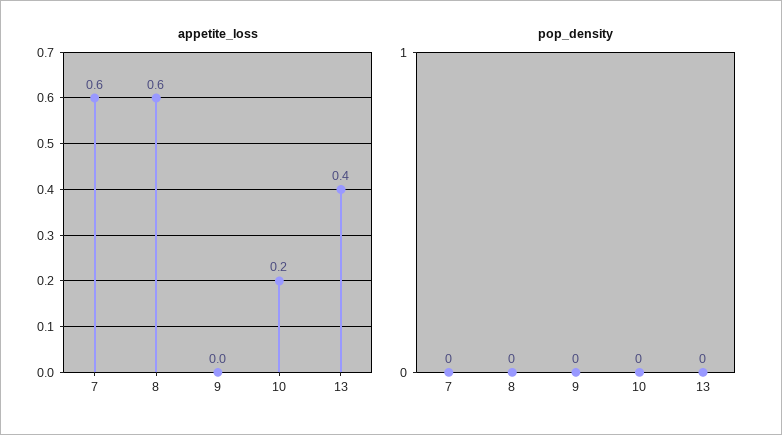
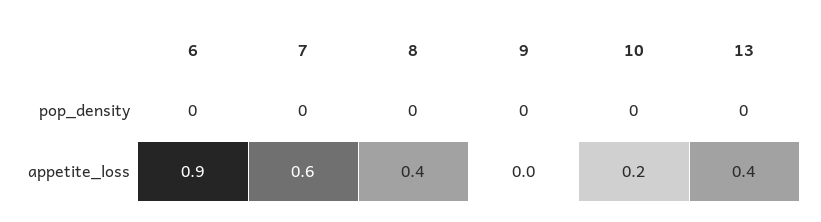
  {
    "appetite_loss": {
      "7": 0.6,
-     "8": 0.6,
+     "8": 0.4,
      "9": 0,
      "10": 0.2,
-     "13": 0.4
+     "13": 0.4,
+     "6": 0.9
    },
    "pop_density": {
      "7": 0,
      "8": 0,
      "9": 0,
      "10": 0,
-     "13": 0
+     "13": 0,
+     "6": 0
    }
  }

